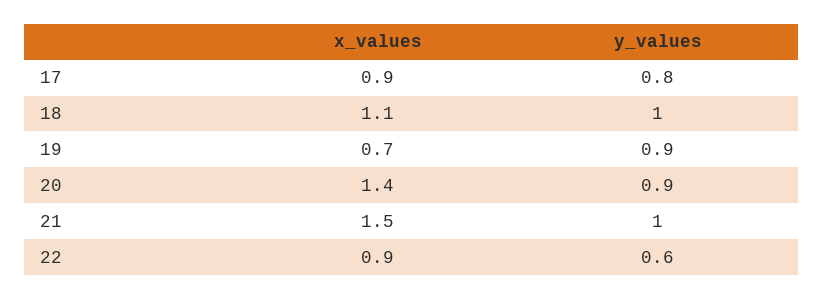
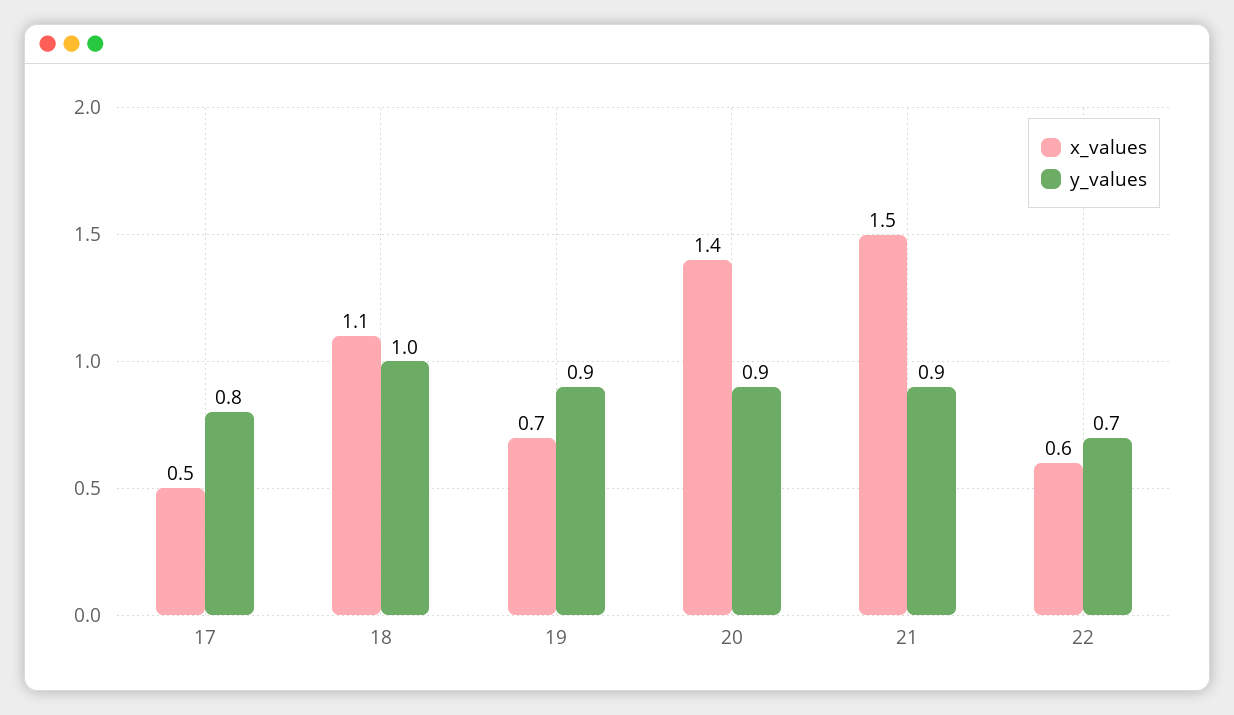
  {
    "x_values": {
-     "17": 0.9,
+     "17": 0.5,
      "18": 1.1,
      "19": 0.7,
      "20": 1.4,
      "21": 1.5,
-     "22": 0.9
+     "22": 0.6
    },
    "y_values": {
      "17": 0.8,
      "18": 1,
      "19": 0.9,
      "20": 0.9,
-     "21": 1,
+     "21": 0.9,
-     "22": 0.6
+     "22": 0.7
    }
  }

